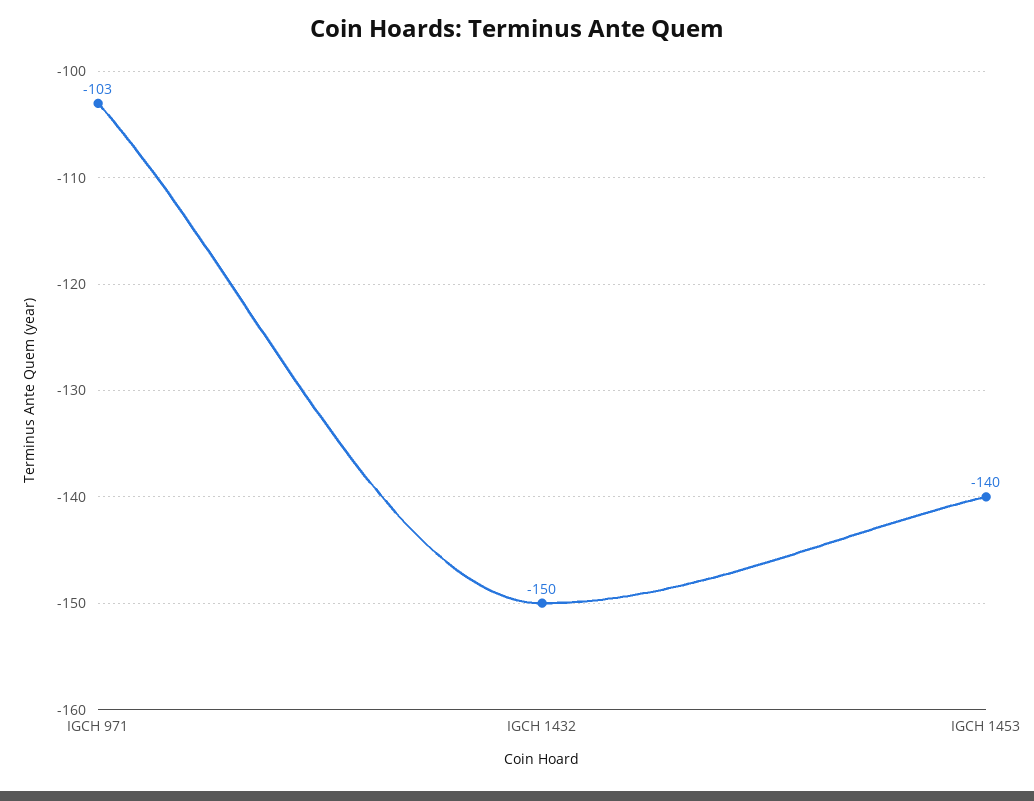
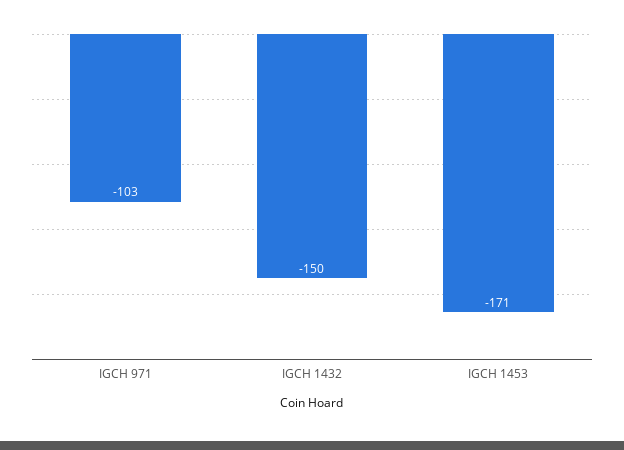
  {
    "IGCH 971": -103,
    "IGCH 1432": -150,
-   "IGCH 1453": -140
+   "IGCH 1453": -171
  }

